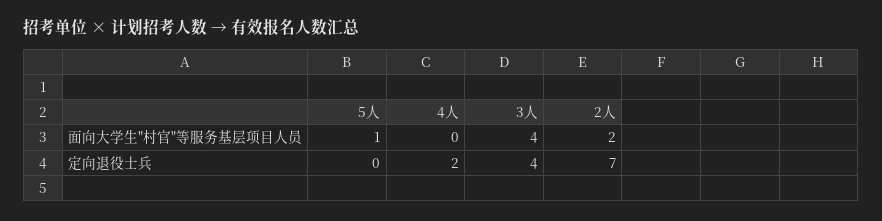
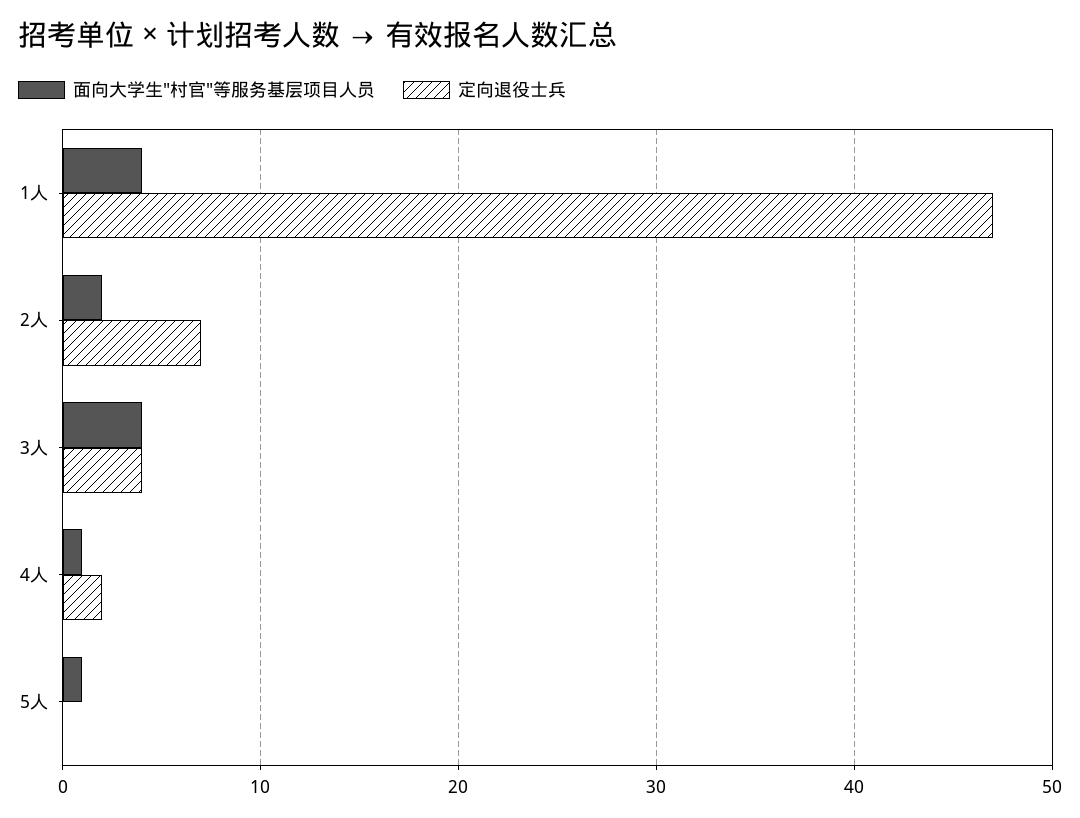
  {
    "面向大学生\"村官\"等服务基层项目人员": {
      "5人": 1,
-     "4人": 0,
+     "4人": 1,
      "3人": 4,
-     "2人": 2
+     "2人": 2,
+     "1人": 4
    },
    "定向退役士兵": {
      "5人": 0,
      "4人": 2,
      "3人": 4,
-     "2人": 7
+     "2人": 7,
+     "1人": 47
    }
  }

